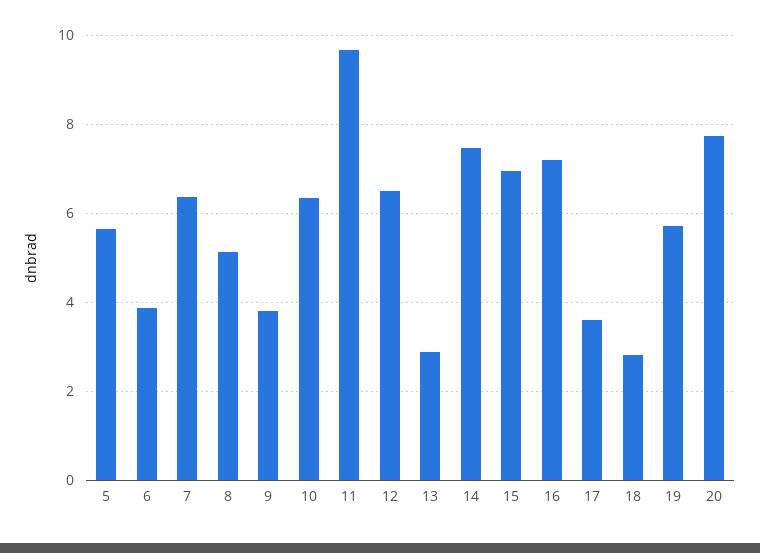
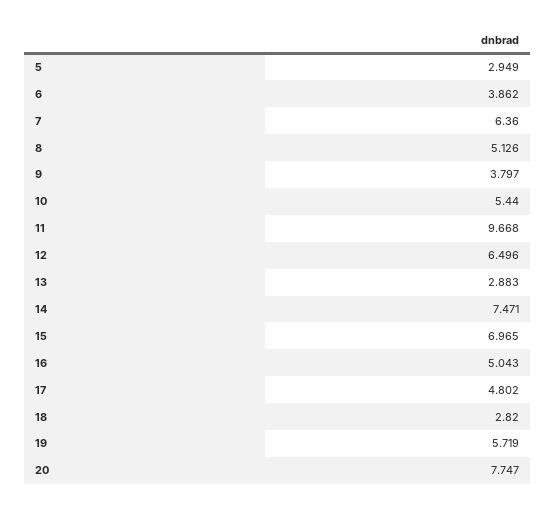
  {
-   "5": 5.6,
+   "5": 2.949,
    "6": 3.862,
    "7": 6.36,
    "8": 5.126,
    "9": 3.797,
-   "10": 6.4,
+   "10": 5.44,
    "11": 9.668,
    "12": 6.496,
    "13": 2.883,
    "14": 7.471,
    "15": 6.965,
-   "16": 7.2,
+   "16": 5.043,
-   "17": 3.6,
+   "17": 4.802,
    "18": 2.82,
    "19": 5.719,
    "20": 7.747
  }

